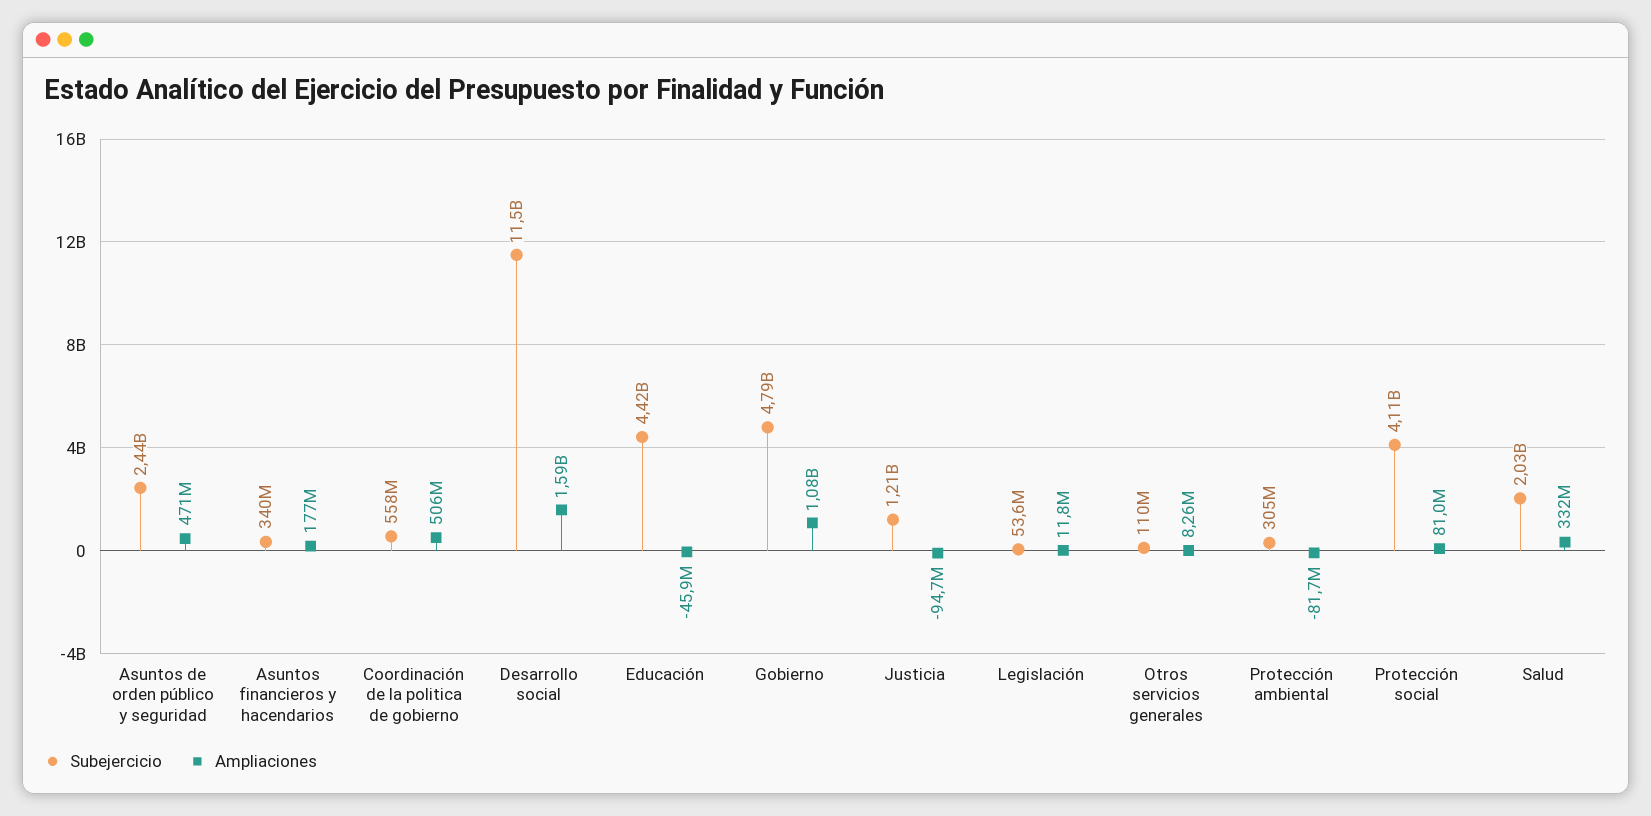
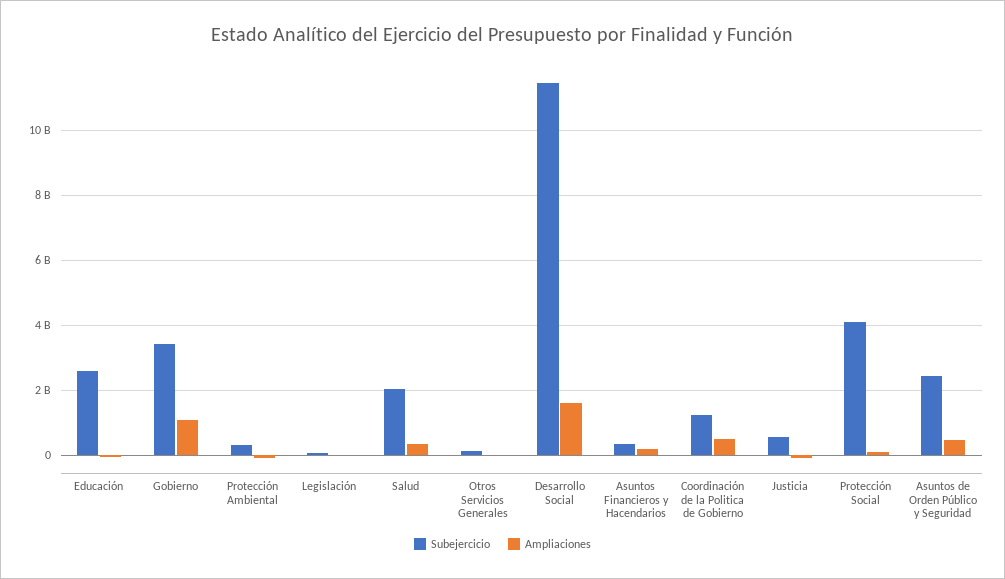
  {
    "Subejercicio": {
      "Asuntos de orden público y seguridad": 2440000000,
      "Asuntos financieros y hacendarios": 340000000,
-     "Coordinación de la politica de gobierno": 558000000,
+     "Coordinación de la politica de gobierno": 1200000000,
      "Desarrollo social": 11500000000,
-     "Educación": 4420000000,
+     "Educación": 2600000000,
-     "Gobierno": 4790000000,
+     "Gobierno": 3400000000,
-     "Justicia": 1210000000,
+     "Justicia": 600000000,
      "Legislación": 53600000,
      "Otros servicios generales": 110000000,
      "Protección ambiental": 305000000,
      "Protección social": 4110000000,
      "Salud": 2030000000
    },
    "Ampliaciones": {
      "Asuntos de orden público y seguridad": 471000000,
      "Asuntos financieros y hacendarios": 177000000,
      "Coordinación de la politica de gobierno": 506000000,
      "Desarrollo social": 1590000000,
      "Educación": -45900000,
      "Gobierno": 1080000000,
      "Justicia": -94700000,
      "Legislación": 11800000,
      "Otros servicios generales": 8260000,
      "Protección ambiental": -81700000,
      "Protección social": 81000000,
      "Salud": 332000000
    }
  }

